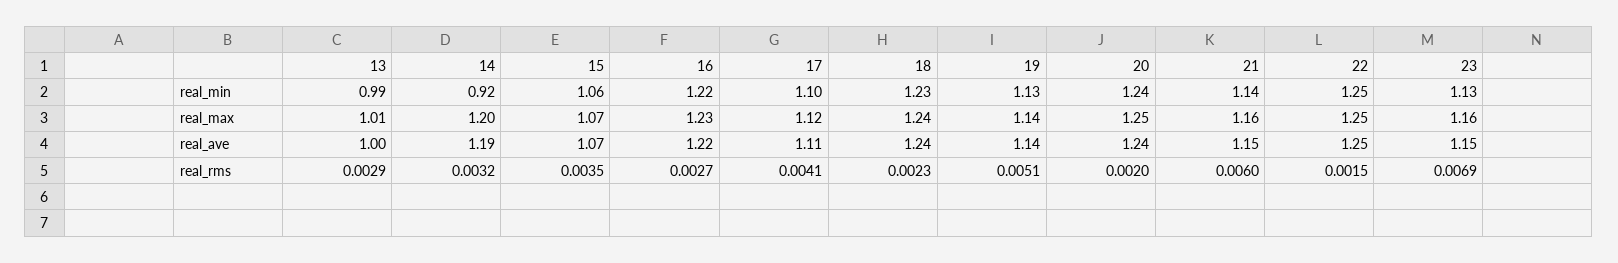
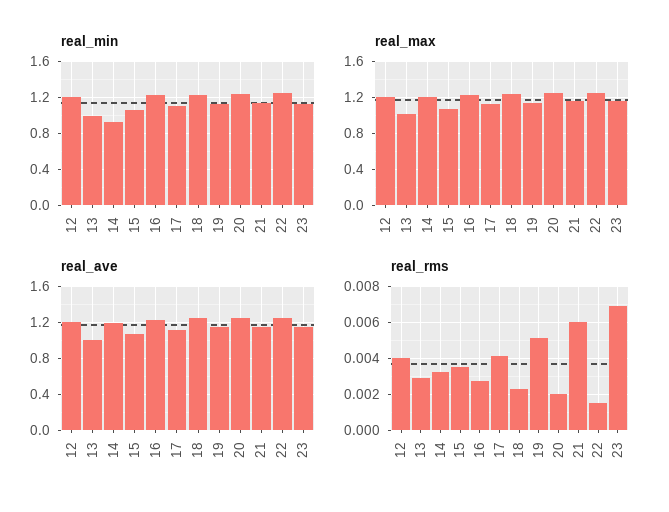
  {
    "real_min": {
      "13": 0.99,
      "14": 0.92,
      "15": 1.06,
      "16": 1.22,
      "17": 1.1,
      "18": 1.23,
      "19": 1.13,
      "20": 1.24,
      "21": 1.14,
      "22": 1.25,
-     "23": 1.13
+     "23": 1.13,
+     "12": 1.2
    },
    "real_max": {
      "13": 1.01,
      "14": 1.2,
      "15": 1.07,
      "16": 1.23,
      "17": 1.12,
      "18": 1.24,
      "19": 1.14,
      "20": 1.25,
      "21": 1.16,
      "22": 1.25,
-     "23": 1.16
+     "23": 1.16,
+     "12": 1.2
    },
    "real_ave": {
      "13": 1,
      "14": 1.19,
      "15": 1.07,
      "16": 1.22,
      "17": 1.11,
      "18": 1.24,
      "19": 1.14,
      "20": 1.24,
      "21": 1.15,
      "22": 1.25,
-     "23": 1.15
+     "23": 1.15,
+     "12": 1.2
    },
    "real_rms": {
      "13": 0.0029,
      "14": 0.0032,
      "15": 0.0035,
      "16": 0.0027,
      "17": 0.0041,
      "18": 0.0023,
      "19": 0.0051,
      "20": 0.002,
      "21": 0.006,
      "22": 0.0015,
-     "23": 0.0069
+     "23": 0.0069,
+     "12": 0.004
    }
  }

